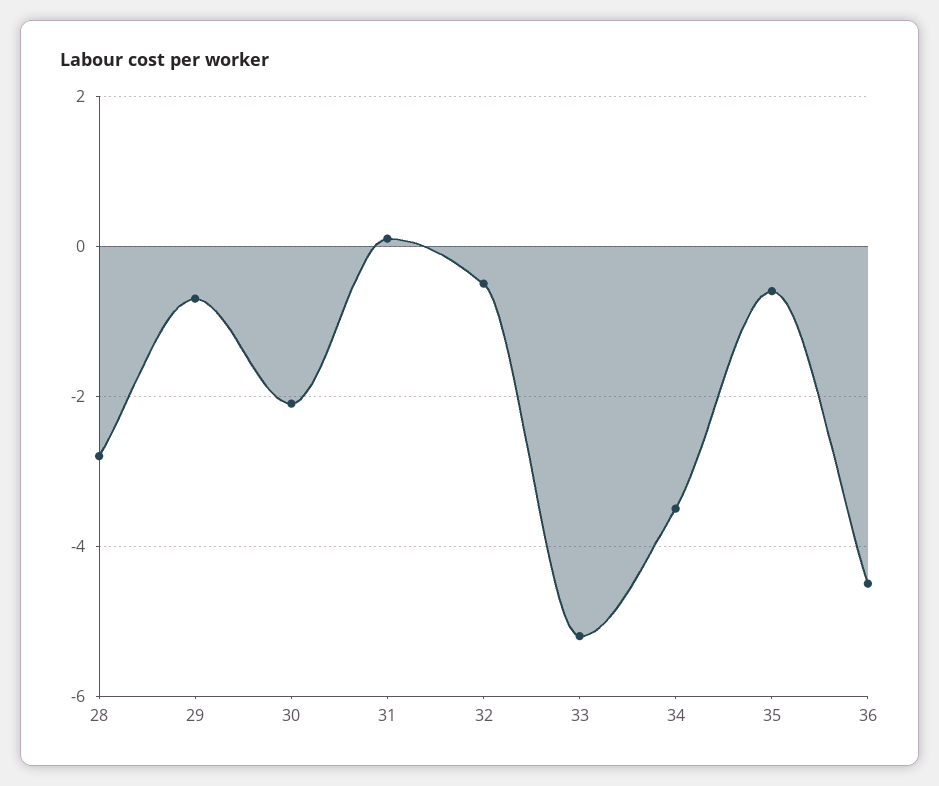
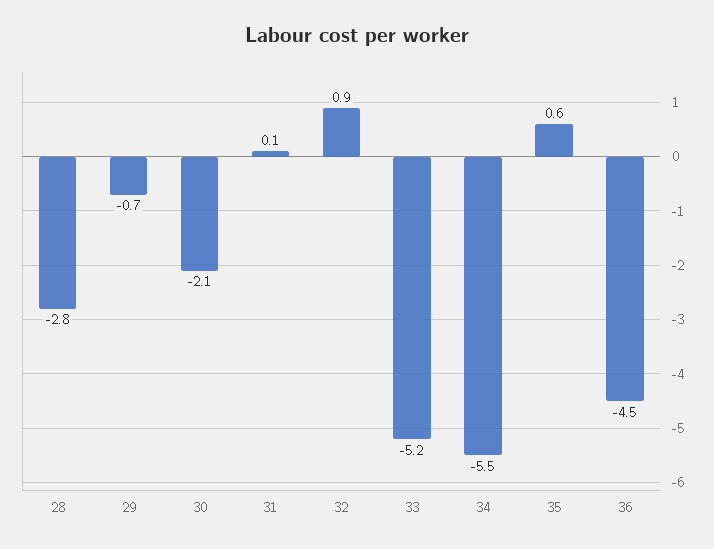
  {
    "28": -2.8,
    "29": -0.7,
    "30": -2.1,
    "31": 0.1,
-   "32": -0.5,
+   "32": 0.9,
    "33": -5.2,
-   "34": -3.5,
+   "34": -5.5,
-   "35": -0.5,
+   "35": 0.6,
    "36": -4.5
  }

